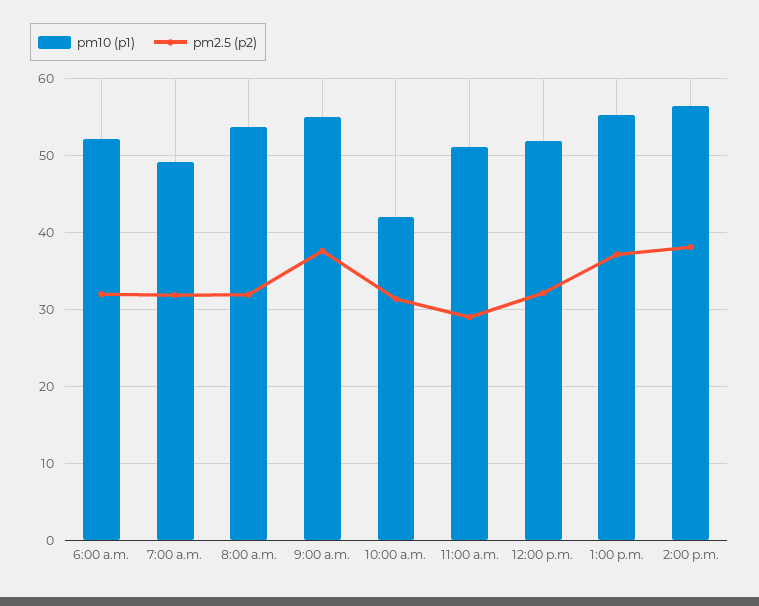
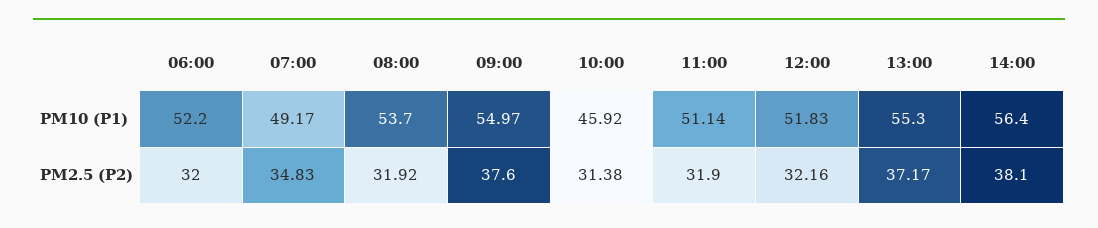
  {
    "pm10 (p1)": {
      "6:00 a.m.": 52.2,
      "7:00 a.m.": 49.17,
      "8:00 a.m.": 53.7,
      "9:00 a.m.": 54.97,
-     "10:00 a.m.": 42,
+     "10:00 a.m.": 45.92,
      "11:00 a.m.": 51.14,
      "12:00 p.m.": 51.83,
      "1:00 p.m.": 55.3,
      "2:00 p.m.": 56.4
    },
    "pm2.5 (p2)": {
      "6:00 a.m.": 32,
-     "7:00 a.m.": 32,
+     "7:00 a.m.": 34.83,
      "8:00 a.m.": 31.92,
      "9:00 a.m.": 37.6,
      "10:00 a.m.": 31.38,
-     "11:00 a.m.": 29,
+     "11:00 a.m.": 31.9,
      "12:00 p.m.": 32.16,
      "1:00 p.m.": 37.17,
      "2:00 p.m.": 38.1
    }
  }

